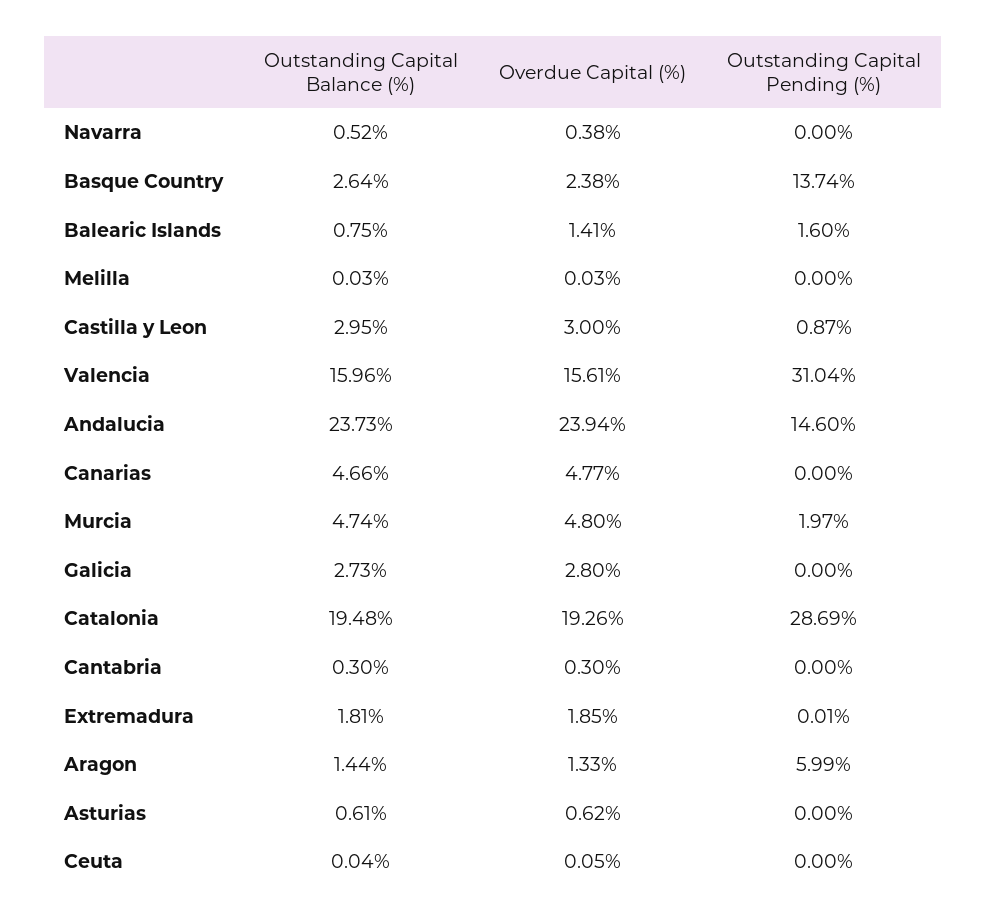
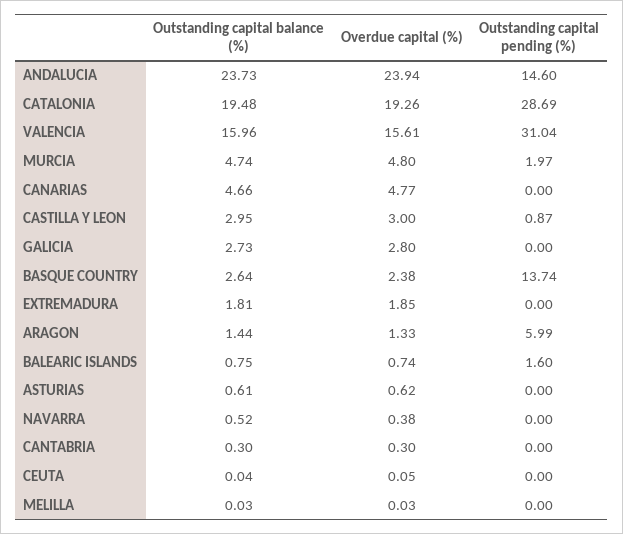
  {
    "Outstanding Capital Balance (%)": {
      "Navarra": 0.52,
      "Basque Country": 2.64,
      "Balearic Islands": 0.75,
      "Melilla": 0.03,
      "Castilla y Leon": 2.95,
      "Valencia": 15.96,
      "Andalucia": 23.73,
      "Canarias": 4.66,
      "Murcia": 4.74,
      "Galicia": 2.73,
      "Catalonia": 19.48,
      "Cantabria": 0.3,
      "Extremadura": 1.81,
      "Aragon": 1.44,
      "Asturias": 0.61,
      "Ceuta": 0.04
    },
    "Overdue Capital (%)": {
      "Navarra": 0.38,
      "Basque Country": 2.38,
-     "Balearic Islands": 1.41,
+     "Balearic Islands": 0.74,
      "Melilla": 0.03,
      "Castilla y Leon": 3,
      "Valencia": 15.61,
      "Andalucia": 23.94,
      "Canarias": 4.77,
      "Murcia": 4.8,
      "Galicia": 2.8,
      "Catalonia": 19.26,
      "Cantabria": 0.3,
      "Extremadura": 1.85,
      "Aragon": 1.33,
      "Asturias": 0.62,
      "Ceuta": 0.05
    },
    "Outstanding Capital Pending (%)": {
      "Navarra": 0,
      "Basque Country": 13.74,
      "Balearic Islands": 1.6,
      "Melilla": 0,
      "Castilla y Leon": 0.87,
      "Valencia": 31.04,
      "Andalucia": 14.6,
      "Canarias": 0,
      "Murcia": 1.97,
      "Galicia": 0,
      "Catalonia": 28.69,
      "Cantabria": 0,
-     "Extremadura": 0.01,
+     "Extremadura": 0,
      "Aragon": 5.99,
      "Asturias": 0,
      "Ceuta": 0
    }
  }

